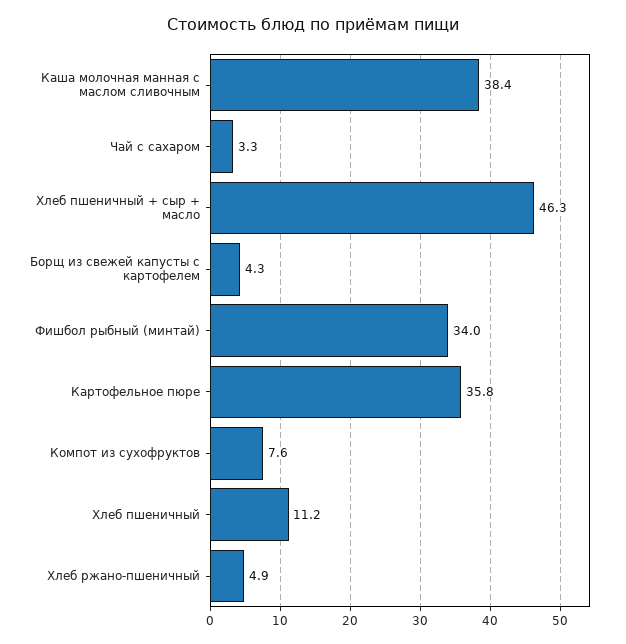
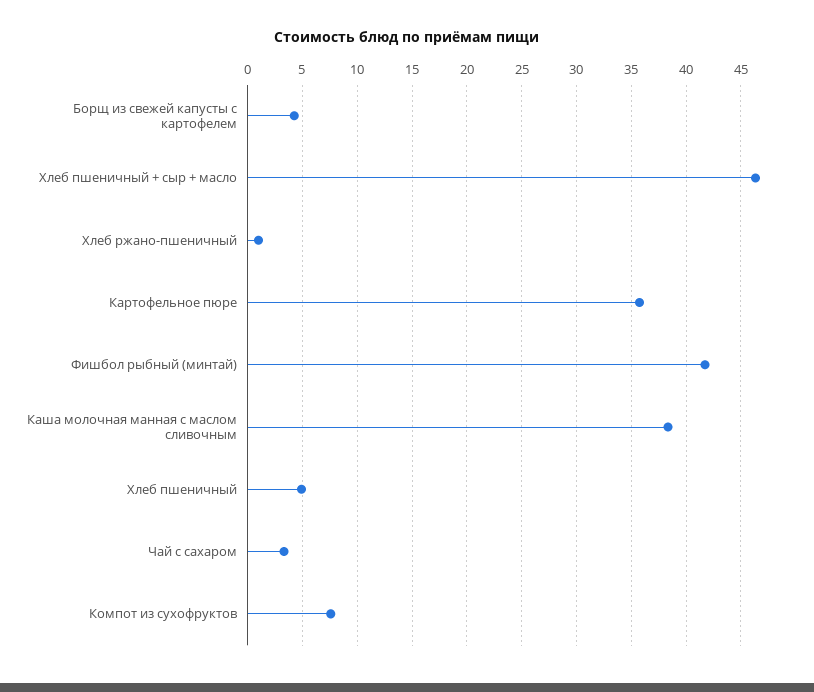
  {
    "Каша молочная манная с маслом сливочным": 38.4,
    "Чай с сахаром": 3.3,
    "Хлеб пшеничный + сыр + масло": 46.3,
    "Борщ из свежей капусты с картофелем": 4.3,
-   "Фишбол рыбный (минтай)": 34,
+   "Фишбол рыбный (минтай)": 42,
    "Картофельное пюре": 35.8,
    "Компот из сухофруктов": 7.6,
-   "Хлеб пшеничный": 11.2,
+   "Хлеб пшеничный": 5,
-   "Хлеб ржано-пшеничный": 4.9
+   "Хлеб ржано-пшеничный": 1
  }

